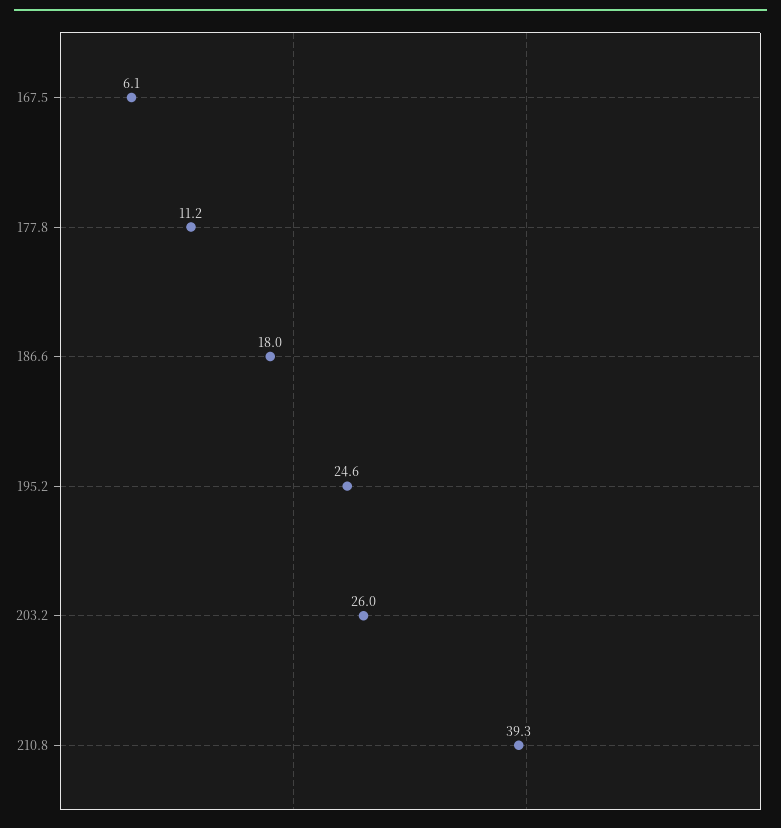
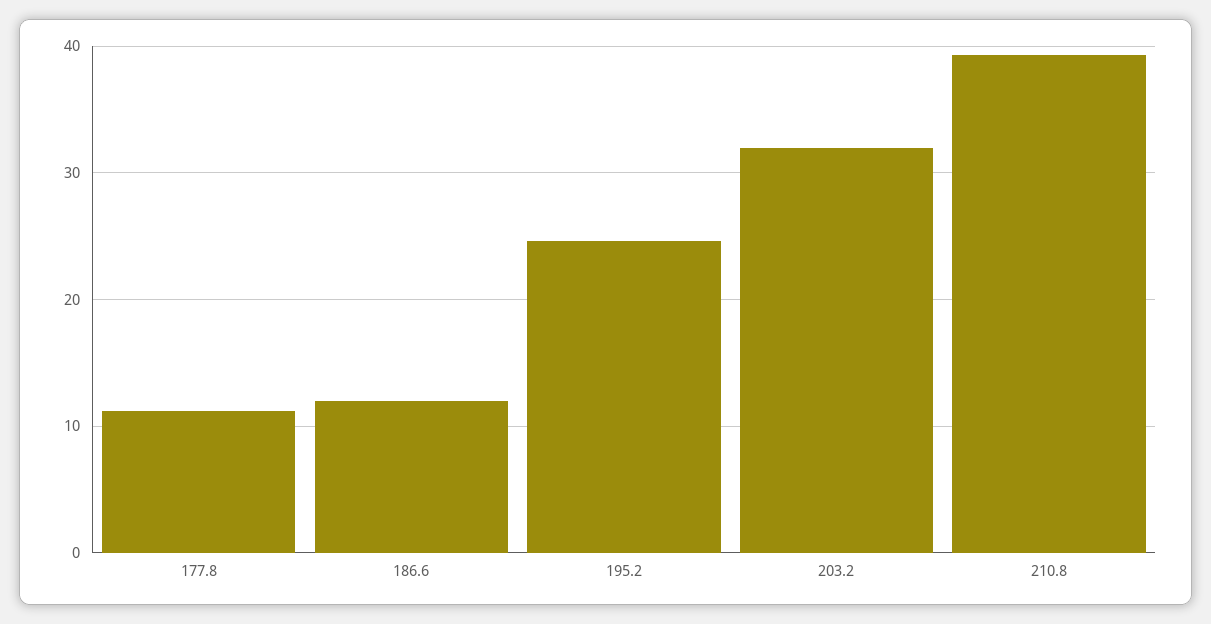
  {
-   "167.5": 6.1,
    "177.8": 11.2,
-   "186.6": 18,
+   "186.6": 12,
    "195.2": 24.6,
-   "203.2": 26,
+   "203.2": 32,
    "210.8": 39.3
  }

